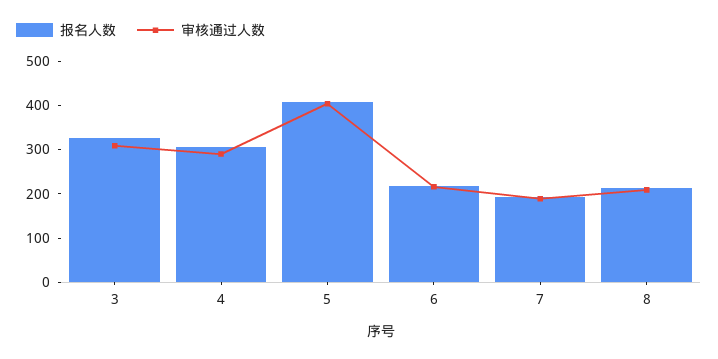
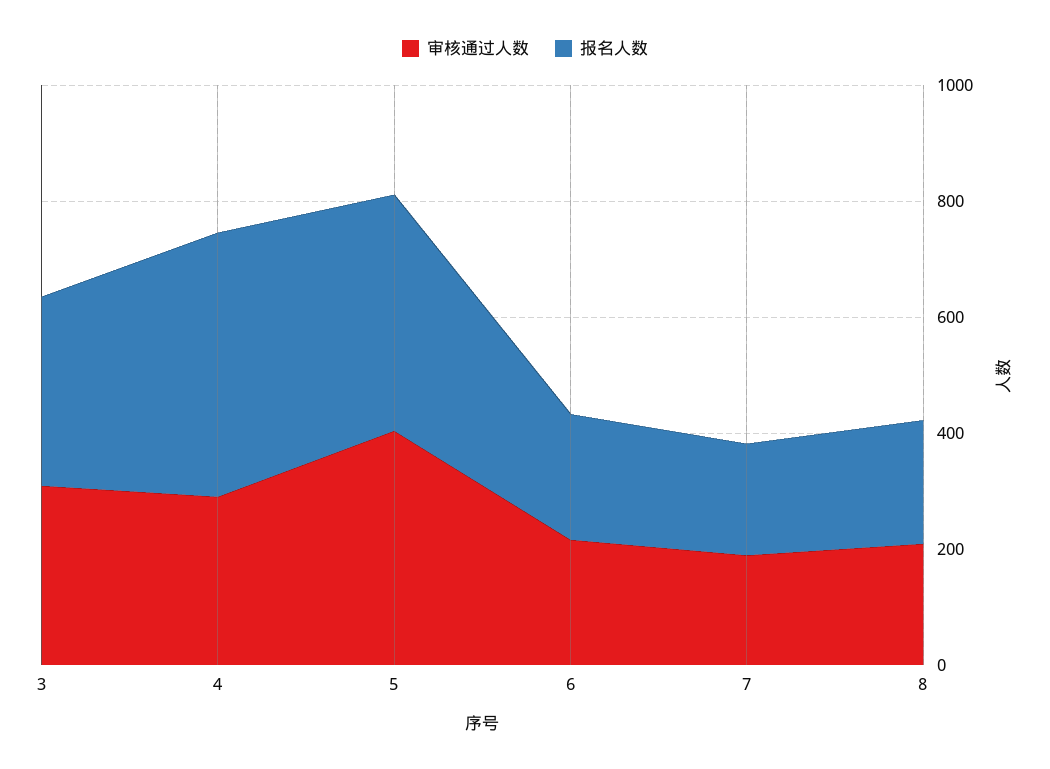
  {
    "报名人数": {
      "3": 320,
-     "4": 300,
+     "4": 450,
      "5": 400,
      "6": 220,
      "7": 200,
      "8": 220
    },
    "审核通过人数": {
      "3": 300,
      "4": 300,
      "5": 400,
      "6": 220,
      "7": 180,
      "8": 200
    }
  }

